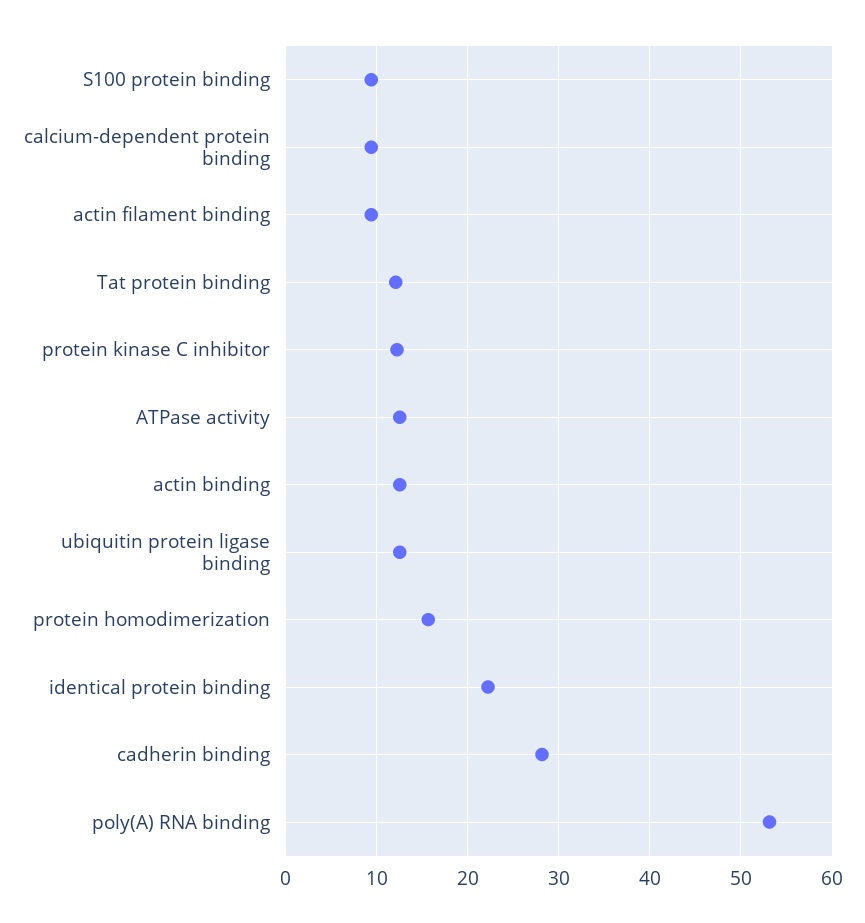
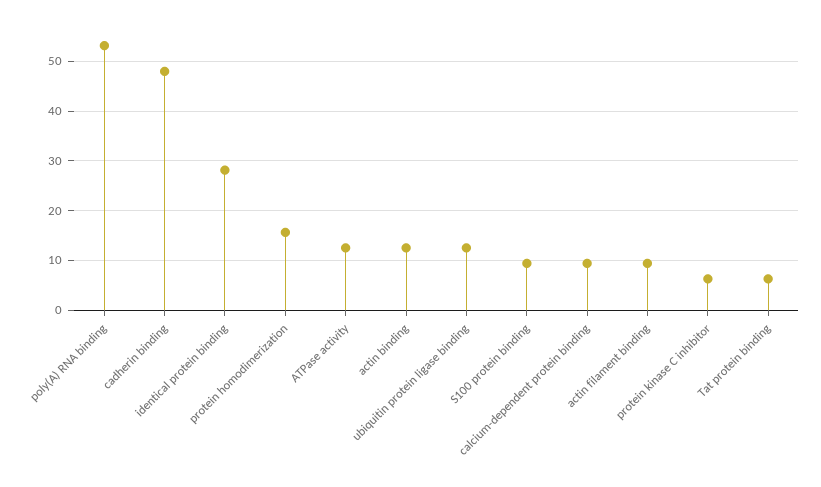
  {
    "S100 protein binding": 9,
    "calcium-dependent protein binding": 9,
    "actin filament binding": 9,
-   "Tat protein binding": 12,
+   "Tat protein binding": 6,
-   "protein kinase C inhibitor": 12,
+   "protein kinase C inhibitor": 6,
    "ATPase activity": 13,
    "actin binding": 13,
    "ubiquitin protein ligase binding": 13,
    "protein homodimerization": 16,
-   "identical protein binding": 22,
+   "identical protein binding": 28,
-   "cadherin binding": 28,
+   "cadherin binding": 48,
    "poly(A) RNA binding": 53
  }

